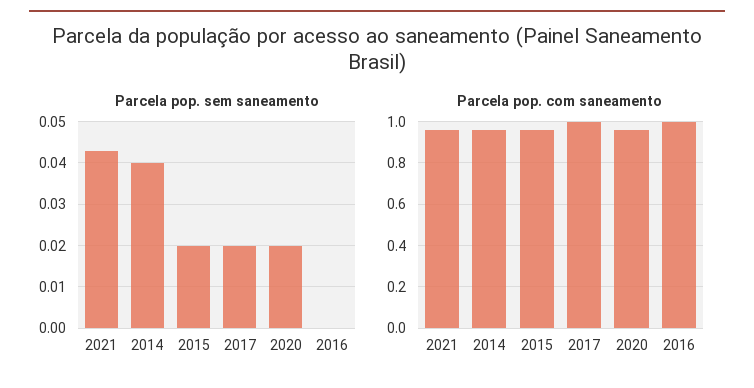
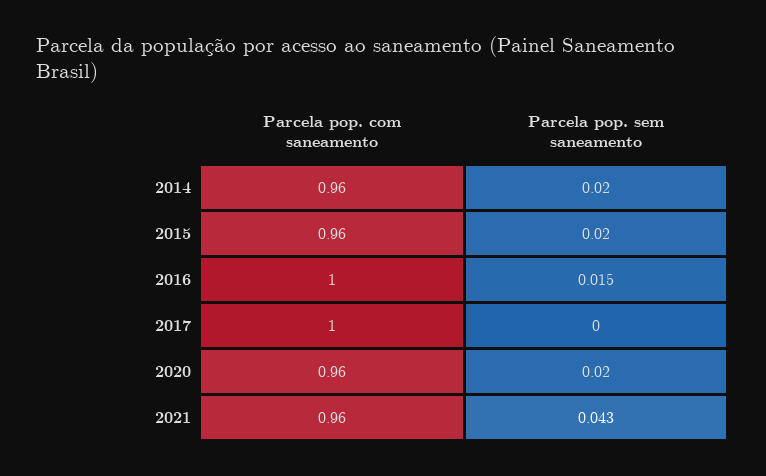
  {
    "Parcela pop. sem saneamento": {
      "2021": 0.043,
-     "2014": 0.04,
+     "2014": 0.02,
      "2015": 0.02,
-     "2017": 0.02,
+     "2017": 0,
      "2020": 0.02,
-     "2016": 0
+     "2016": 0.015
    },
    "Parcela pop. com saneamento": {
      "2021": 0.96,
      "2014": 0.96,
      "2015": 0.96,
      "2017": 1,
      "2020": 0.96,
      "2016": 1
    }
  }

